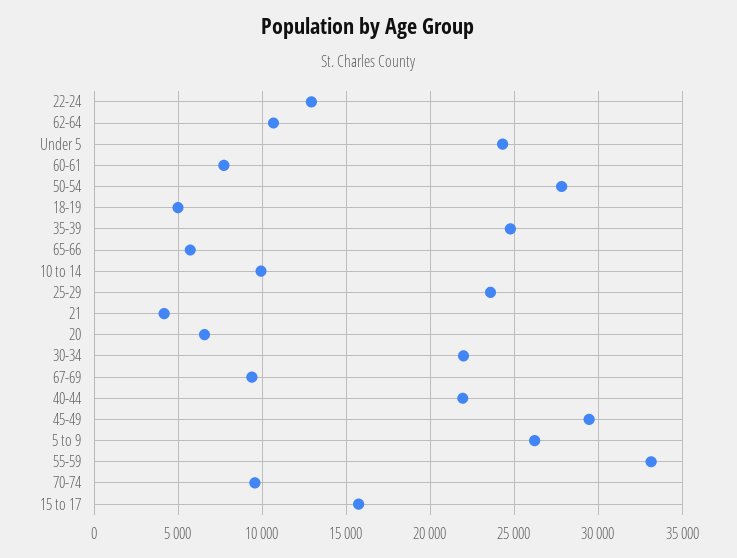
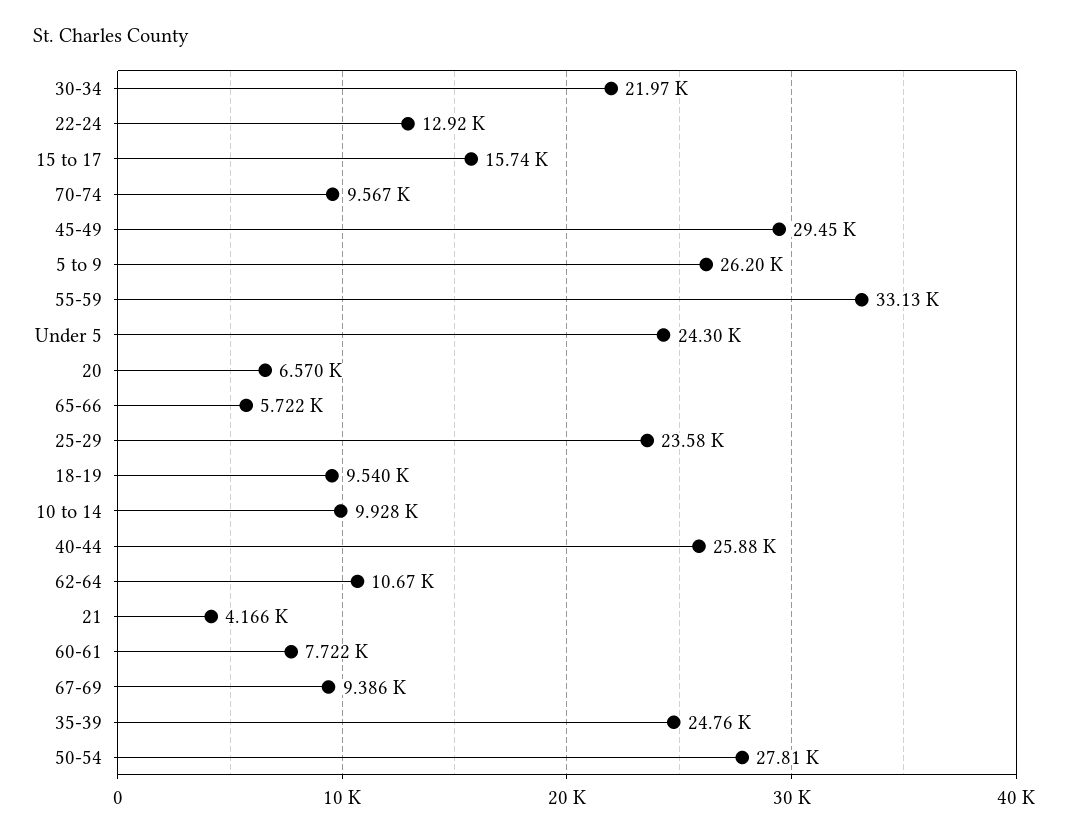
  {
    "22-24": 12920,
    "62-64": 10670,
    "Under 5": 24300,
    "60-61": 7722,
    "50-54": 27810,
-   "18-19": 5000,
+   "18-19": 9540,
    "35-39": 24760,
    "65-66": 5722,
    "10 to 14": 9928,
    "25-29": 23580,
    "21": 4166,
    "20": 6570,
    "30-34": 21970,
    "67-69": 9386,
-   "40-44": 22000,
+   "40-44": 25880,
    "45-49": 29450,
    "5 to 9": 26200,
    "55-59": 33130,
    "70-74": 9567,
    "15 to 17": 15740
  }

